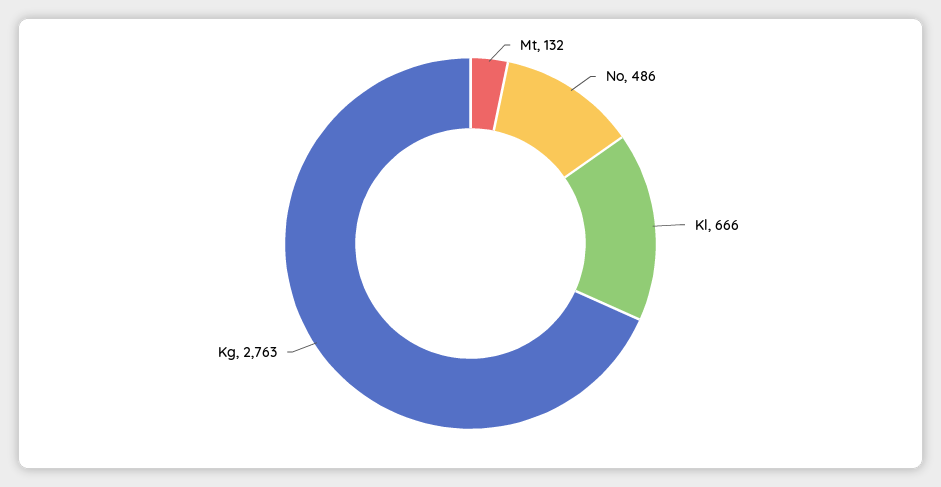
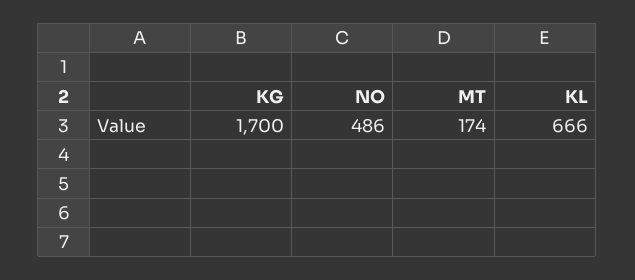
  {
-   "Mt": 132,
+   "Mt": 174,
    "No": 486,
    "Kl": 666,
-   "Kg": 2763
+   "Kg": 1700
  }

